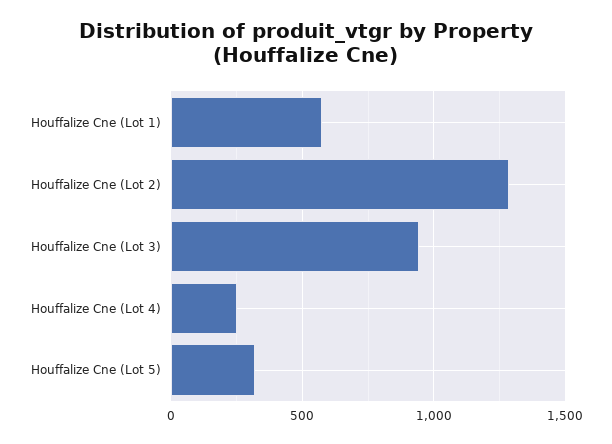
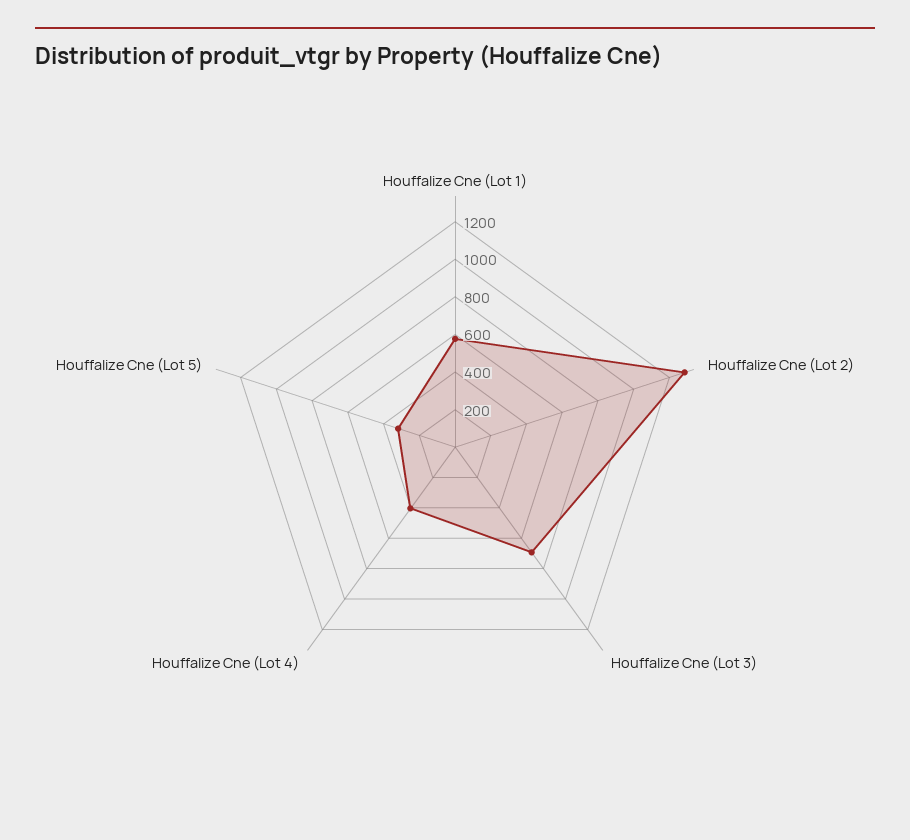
  {
    "Houffalize Cne (Lot 1)": 600,
    "Houffalize Cne (Lot 2)": 1300,
-   "Houffalize Cne (Lot 3)": 950,
+   "Houffalize Cne (Lot 3)": 700,
-   "Houffalize Cne (Lot 4)": 250,
+   "Houffalize Cne (Lot 4)": 400,
    "Houffalize Cne (Lot 5)": 300
  }

